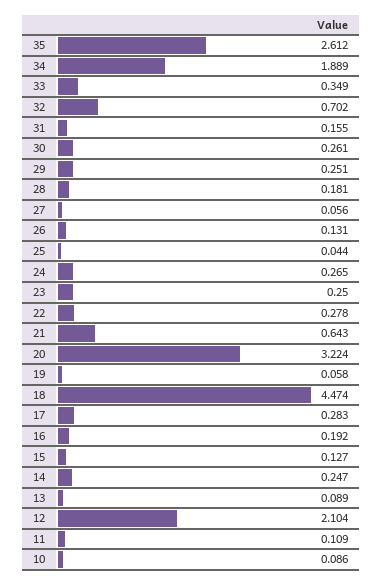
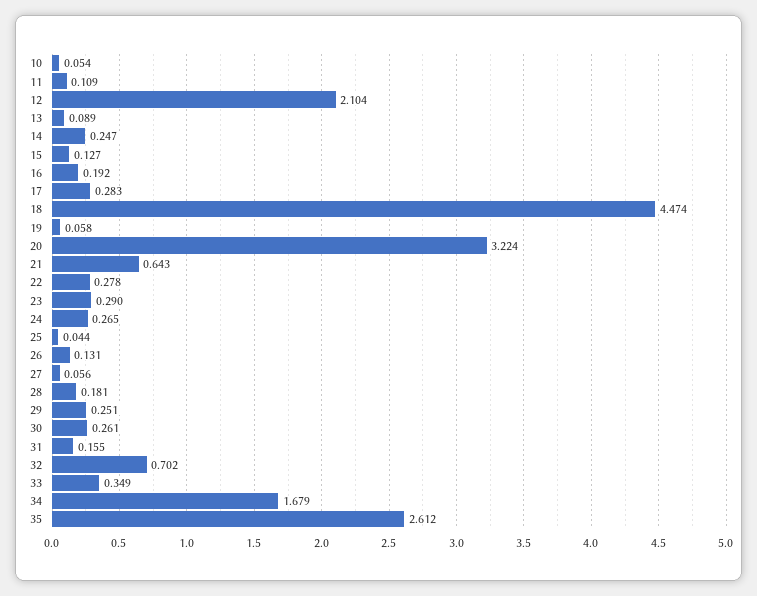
  {
    "35": 2.612,
-   "34": 1.889,
+   "34": 1.679,
    "33": 0.349,
    "32": 0.702,
    "31": 0.155,
    "30": 0.261,
    "29": 0.251,
    "28": 0.181,
    "27": 0.056,
    "26": 0.131,
    "25": 0.044,
    "24": 0.265,
-   "23": 0.25,
+   "23": 0.29,
    "22": 0.278,
    "21": 0.643,
    "20": 3.224,
    "19": 0.058,
    "18": 4.474,
    "17": 0.283,
    "16": 0.192,
    "15": 0.127,
    "14": 0.247,
    "13": 0.089,
    "12": 2.104,
    "11": 0.109,
-   "10": 0.086
+   "10": 0.054
  }

